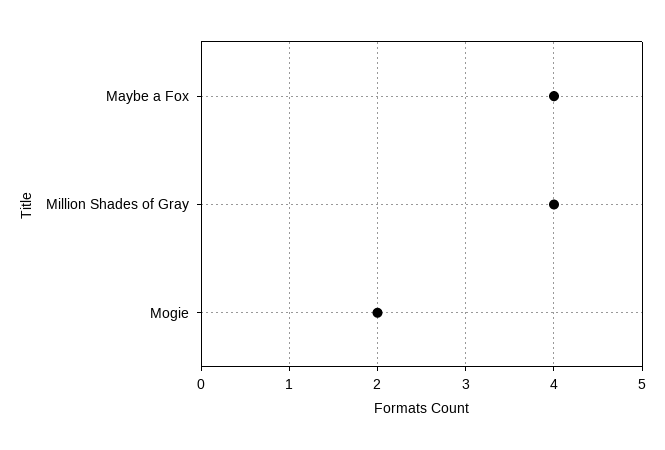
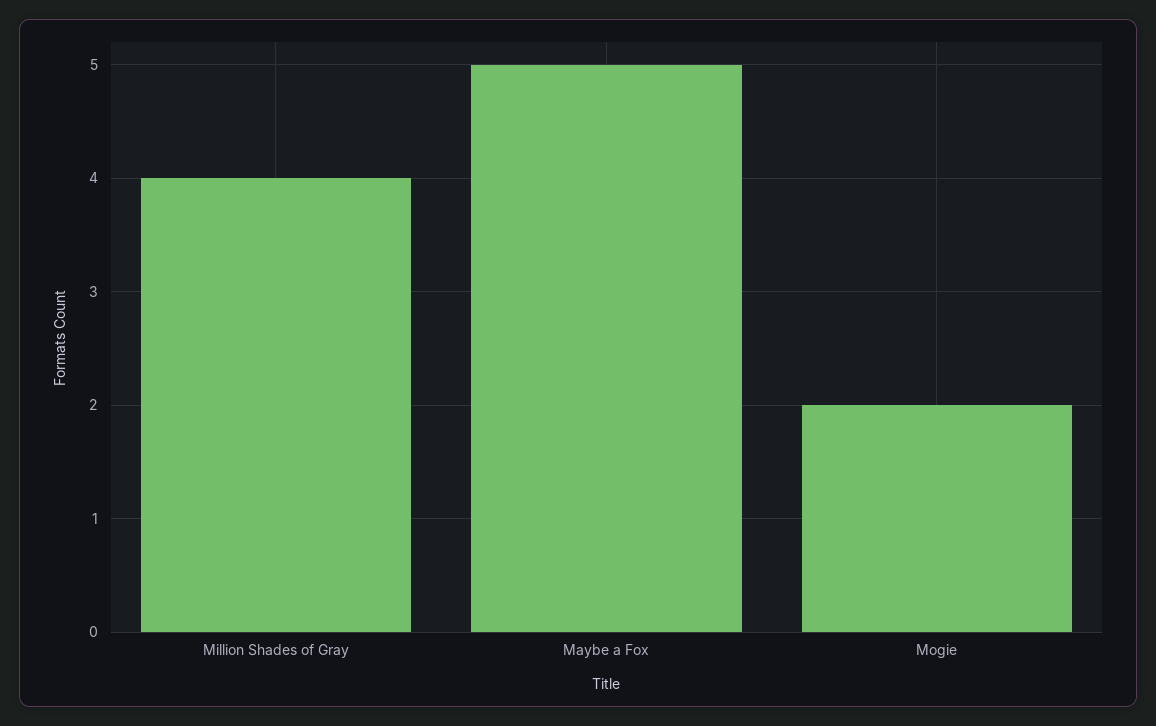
  {
-   "Maybe a Fox": 4,
+   "Maybe a Fox": 5,
    "Million Shades of Gray": 4,
    "Mogie": 2
  }

